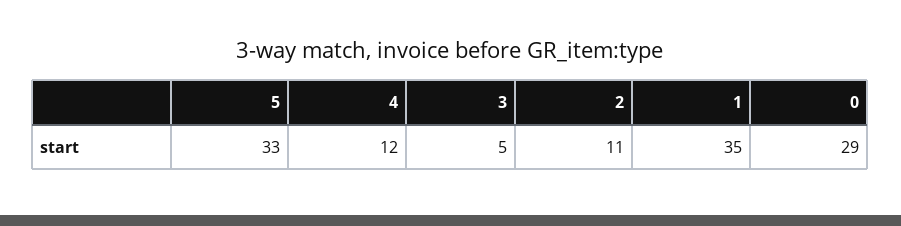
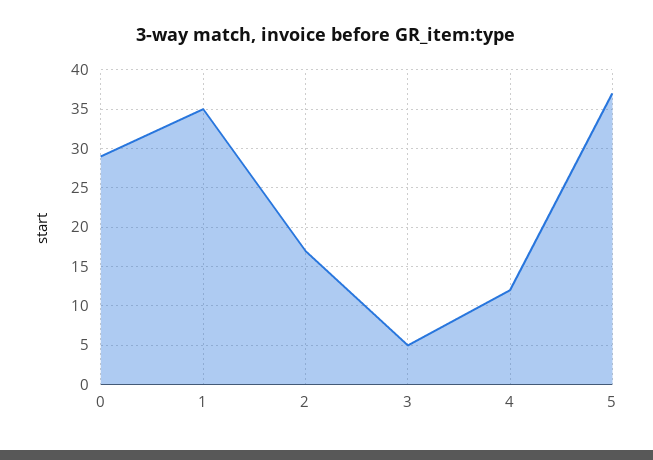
  {
-   "5": 33,
+   "5": 37,
    "4": 12,
    "3": 5,
-   "2": 11,
+   "2": 17,
    "1": 35,
    "0": 29
  }

